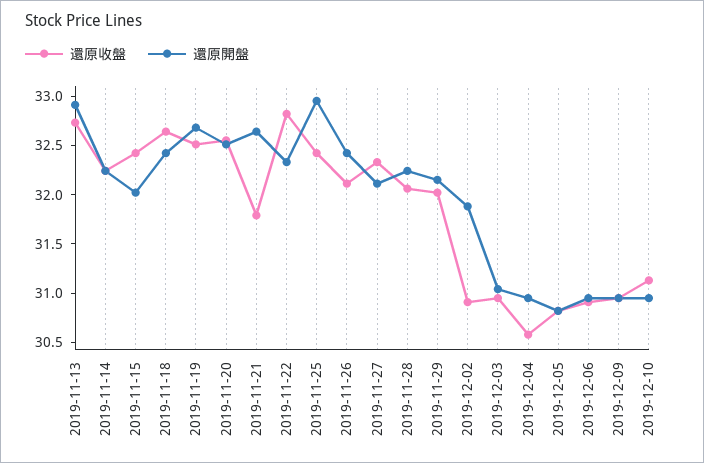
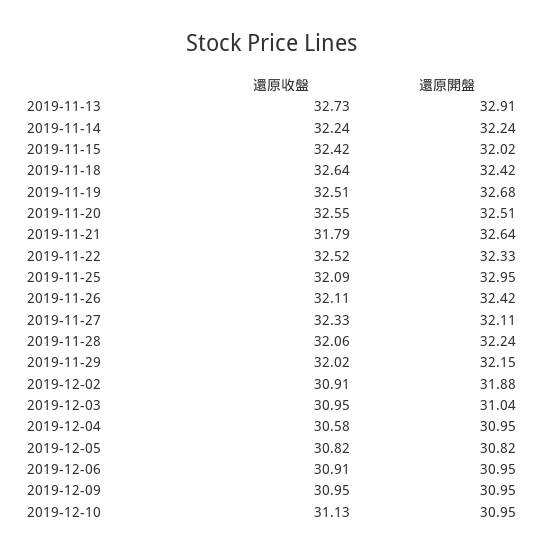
  {
    "還原收盤": {
      "2019-11-13": 32.73,
      "2019-11-14": 32.24,
      "2019-11-15": 32.42,
      "2019-11-18": 32.64,
      "2019-11-19": 32.51,
      "2019-11-20": 32.55,
      "2019-11-21": 31.79,
-     "2019-11-22": 32.8,
+     "2019-11-22": 32.52,
-     "2019-11-25": 32.4,
+     "2019-11-25": 32.09,
      "2019-11-26": 32.11,
      "2019-11-27": 32.33,
      "2019-11-28": 32.06,
      "2019-11-29": 32.02,
      "2019-12-02": 30.91,
      "2019-12-03": 30.95,
      "2019-12-04": 30.58,
      "2019-12-05": 30.82,
      "2019-12-06": 30.91,
      "2019-12-09": 30.95,
      "2019-12-10": 31.13
    },
    "還原開盤": {
      "2019-11-13": 32.91,
      "2019-11-14": 32.24,
      "2019-11-15": 32.02,
      "2019-11-18": 32.42,
      "2019-11-19": 32.68,
      "2019-11-20": 32.51,
      "2019-11-21": 32.64,
      "2019-11-22": 32.33,
      "2019-11-25": 32.95,
      "2019-11-26": 32.42,
      "2019-11-27": 32.11,
      "2019-11-28": 32.24,
      "2019-11-29": 32.15,
      "2019-12-02": 31.88,
      "2019-12-03": 31.04,
      "2019-12-04": 30.95,
      "2019-12-05": 30.82,
      "2019-12-06": 30.95,
      "2019-12-09": 30.95,
      "2019-12-10": 30.95
    }
  }

